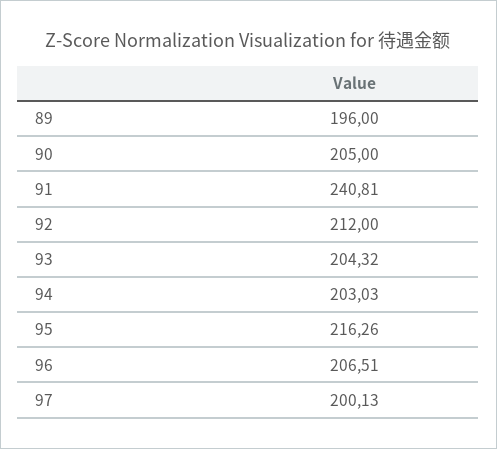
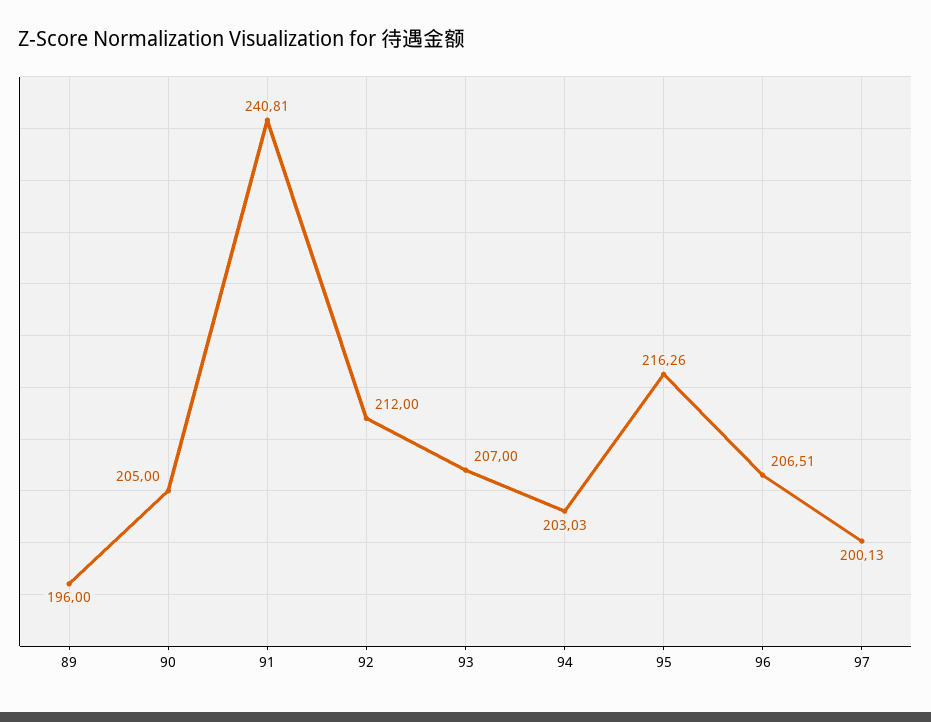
  {
    "89": 196,
    "90": 205,
    "91": 240.81,
    "92": 212,
-   "93": 204.32,
+   "93": 207,
    "94": 203.03,
    "95": 216.26,
    "96": 206.51,
    "97": 200.13
  }

